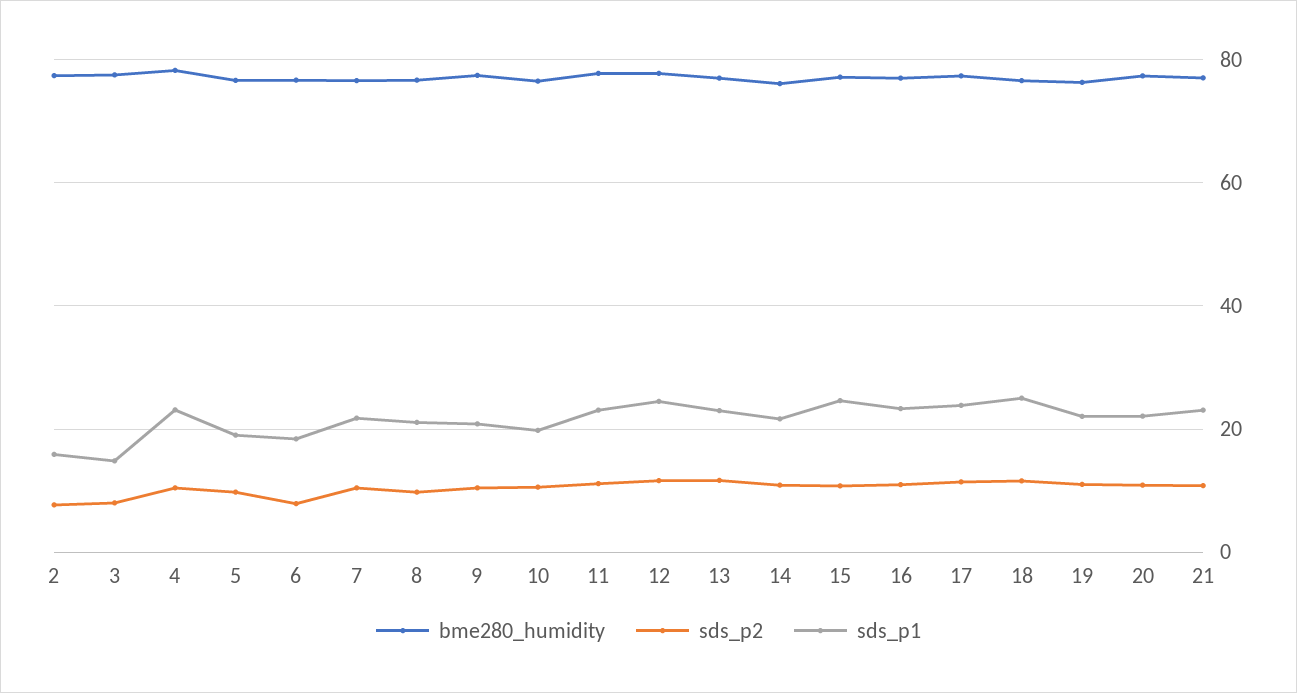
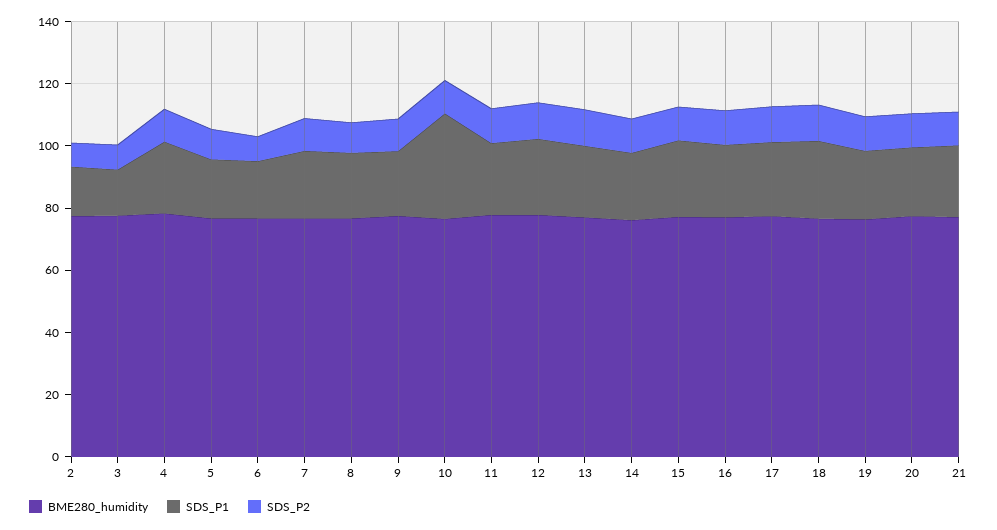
  {
    "bme280_humidity": {
      "2": 78,
      "3": 78,
      "4": 78,
      "5": 76,
      "6": 76,
      "7": 76,
      "8": 76,
      "9": 78,
      "10": 76,
      "11": 78,
      "12": 78,
      "13": 78,
      "14": 76,
      "15": 78,
      "16": 78,
      "17": 78,
      "18": 76,
      "19": 76,
      "20": 78,
      "21": 78
    },
    "sds_p2": {
      "2": 8,
      "3": 8,
      "4": 10,
      "5": 10,
      "6": 8,
      "7": 10,
      "8": 10,
      "9": 10,
      "10": 10,
      "11": 12,
      "12": 12,
      "13": 12,
      "14": 10,
      "15": 10,
      "16": 10,
      "17": 12,
      "18": 12,
      "19": 12,
      "20": 10,
      "21": 10
    },
    "sds_p1": {
      "2": 16,
      "3": 14,
      "4": 24,
      "5": 20,
      "6": 18,
      "7": 22,
      "8": 22,
      "9": 20,
-     "10": 20,
+     "10": 35,
      "11": 24,
      "12": 24,
      "13": 24,
      "14": 22,
      "15": 24,
      "16": 24,
      "17": 24,
      "18": 26,
      "19": 22,
      "20": 22,
      "21": 24
    }
  }

